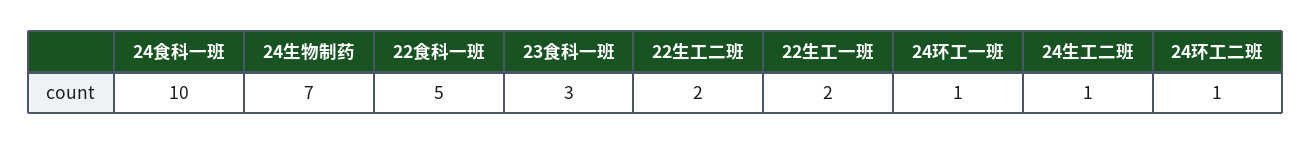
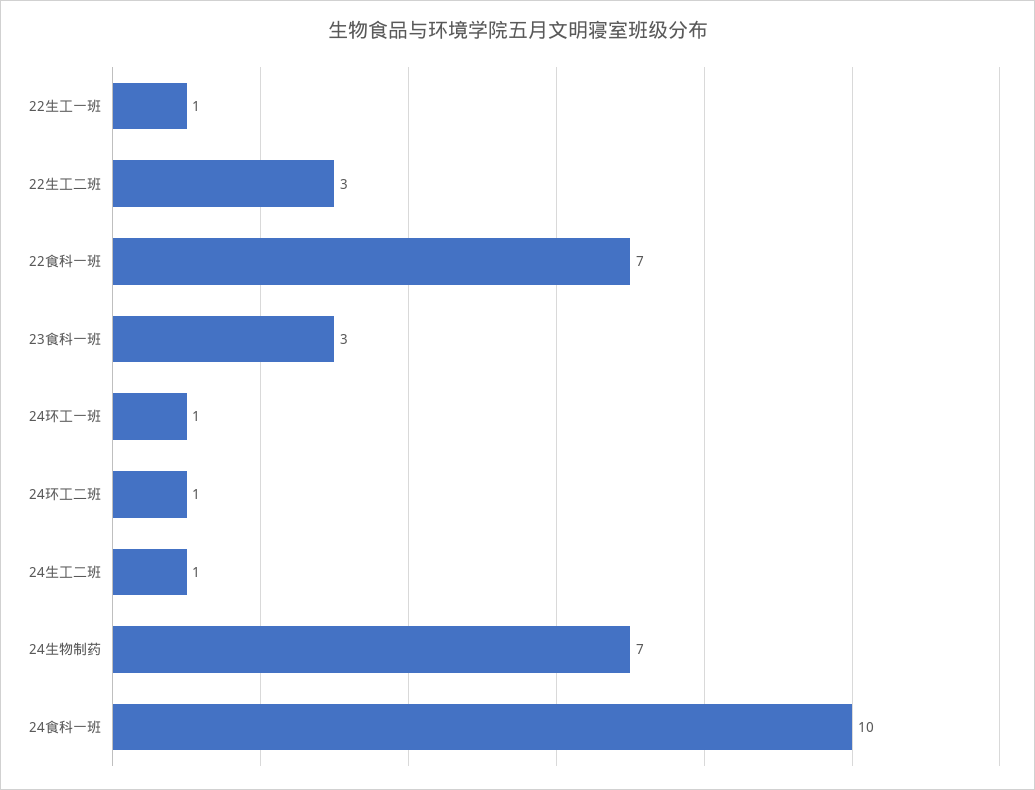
  {
    "24食科一班": 10,
    "24生物制药": 7,
-   "22食科一班": 5,
+   "22食科一班": 7,
    "23食科一班": 3,
-   "22生工二班": 2,
+   "22生工二班": 3,
-   "22生工一班": 2,
+   "22生工一班": 1,
    "24环工一班": 1,
    "24生工二班": 1,
    "24环工二班": 1
  }

